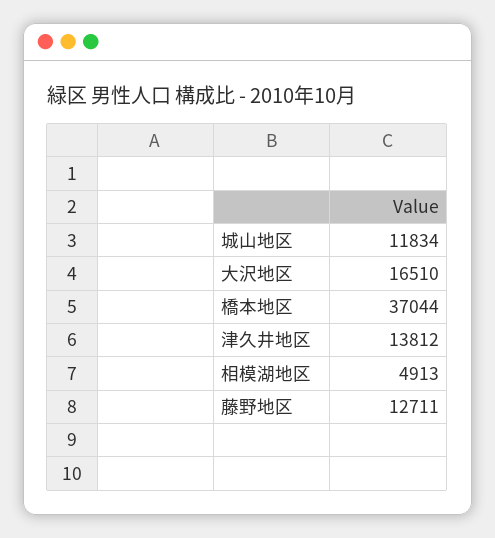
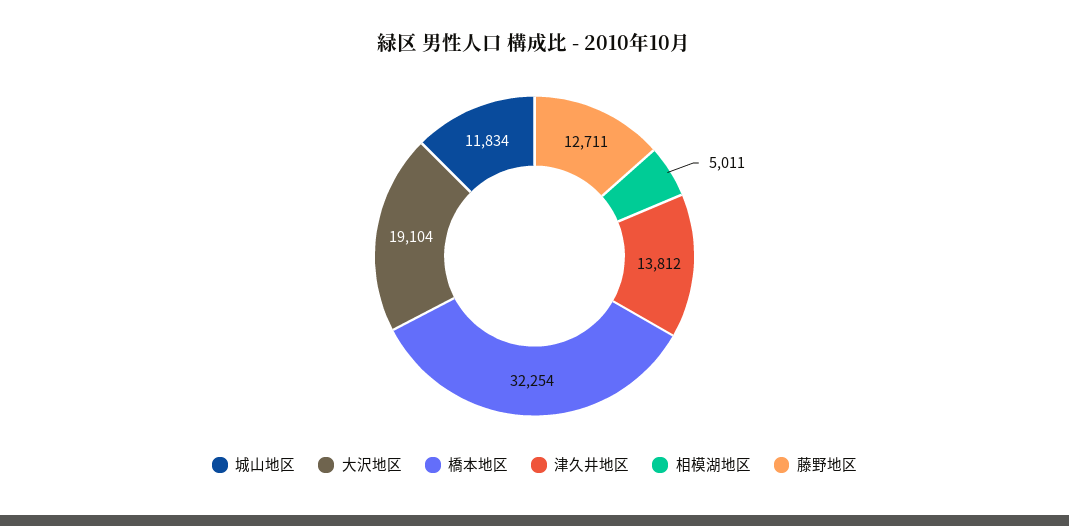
  {
    "城山地区": 11834,
-   "大沢地区": 16510,
+   "大沢地区": 19104,
-   "橋本地区": 37044,
+   "橋本地区": 32254,
    "津久井地区": 13812,
-   "相模湖地区": 4913,
+   "相模湖地区": 5011,
    "藤野地区": 12711
  }

